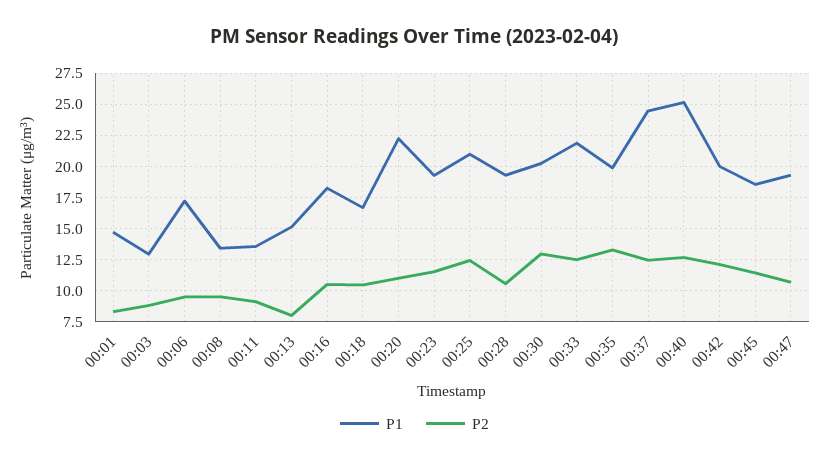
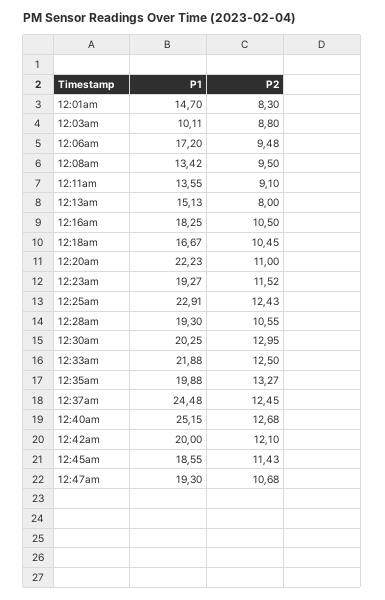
  {
    "P1": {
      "00:01": 14.7,
-     "00:03": 13,
+     "00:03": 10.11,
      "00:06": 17.2,
      "00:08": 13.42,
      "00:11": 13.55,
      "00:13": 15.13,
      "00:16": 18.25,
      "00:18": 16.67,
      "00:20": 22.23,
      "00:23": 19.27,
-     "00:25": 21,
+     "00:25": 22.91,
      "00:28": 19.3,
      "00:30": 20.25,
      "00:33": 21.88,
      "00:35": 19.88,
      "00:37": 24.48,
      "00:40": 25.15,
      "00:42": 20,
      "00:45": 18.55,
      "00:47": 19.3
    },
    "P2": {
      "00:01": 8.3,
      "00:03": 8.8,
      "00:06": 9.48,
      "00:08": 9.5,
      "00:11": 9.1,
      "00:13": 8,
      "00:16": 10.5,
      "00:18": 10.45,
      "00:20": 11,
      "00:23": 11.52,
      "00:25": 12.43,
      "00:28": 10.55,
      "00:30": 12.95,
      "00:33": 12.5,
      "00:35": 13.27,
      "00:37": 12.45,
      "00:40": 12.68,
      "00:42": 12.1,
      "00:45": 11.43,
      "00:47": 10.68
    }
  }

